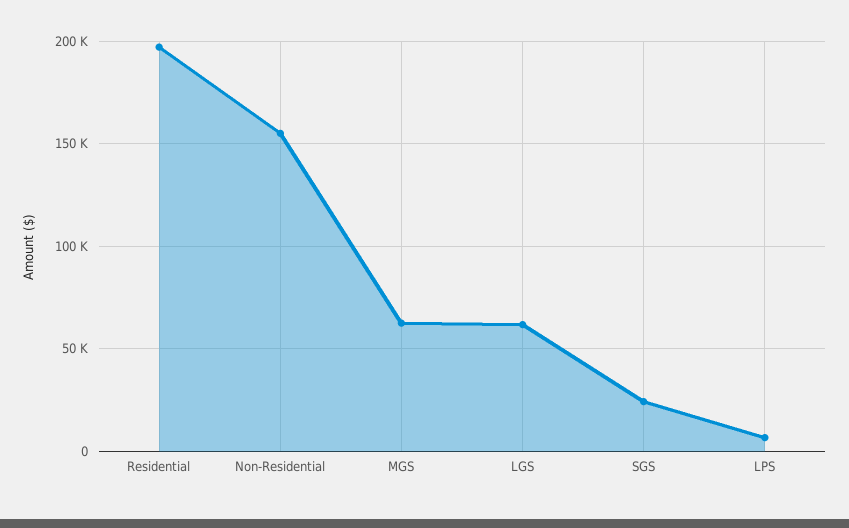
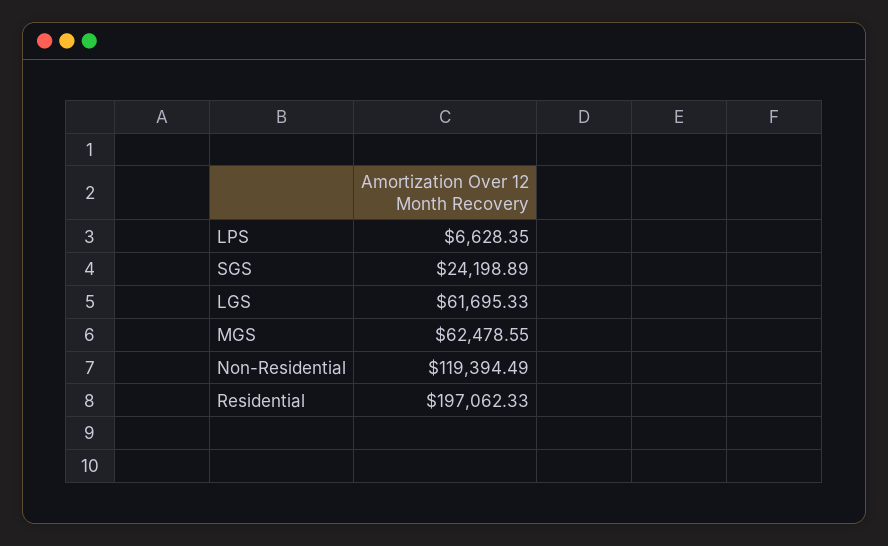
  {
    "Residential": 197062.33,
-   "Non-Residential": 155000,
+   "Non-Residential": 119394.49,
    "MGS": 62478.55,
    "LGS": 61695.33,
    "SGS": 24198.89,
    "LPS": 6628.35
  }

